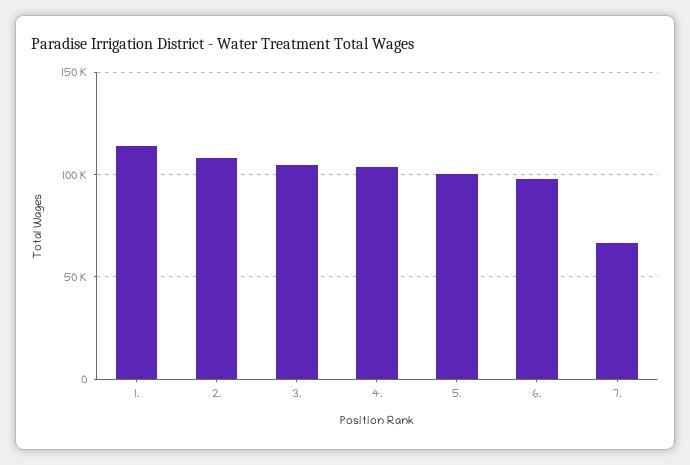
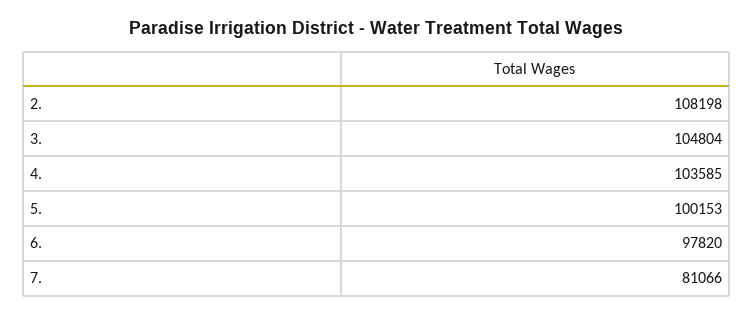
  {
-   "1.": 115000,
    "2.": 108198,
    "3.": 104804,
    "4.": 103585,
    "5.": 100153,
    "6.": 97820,
-   "7.": 65000
+   "7.": 81066
  }

